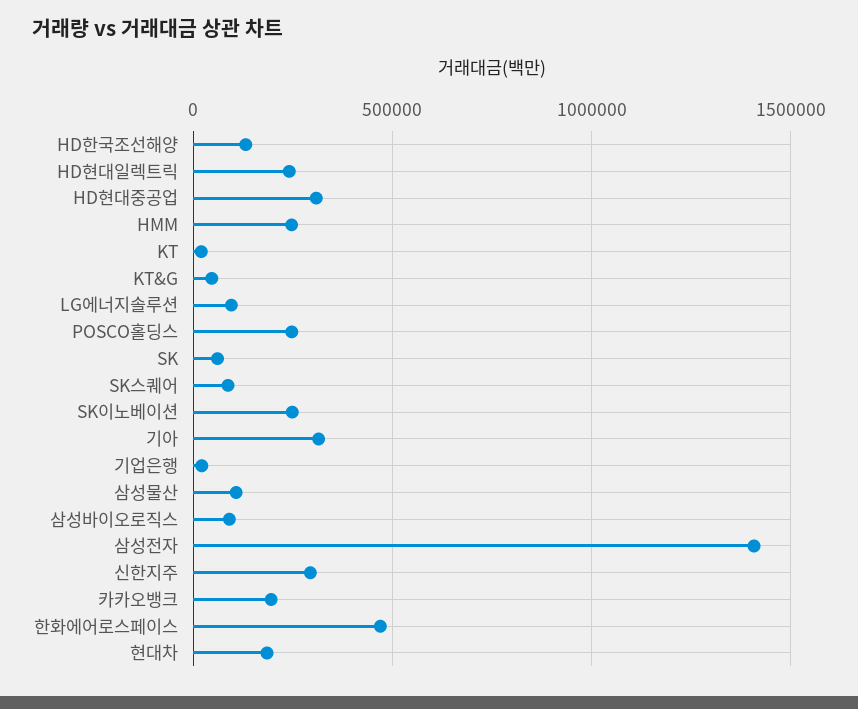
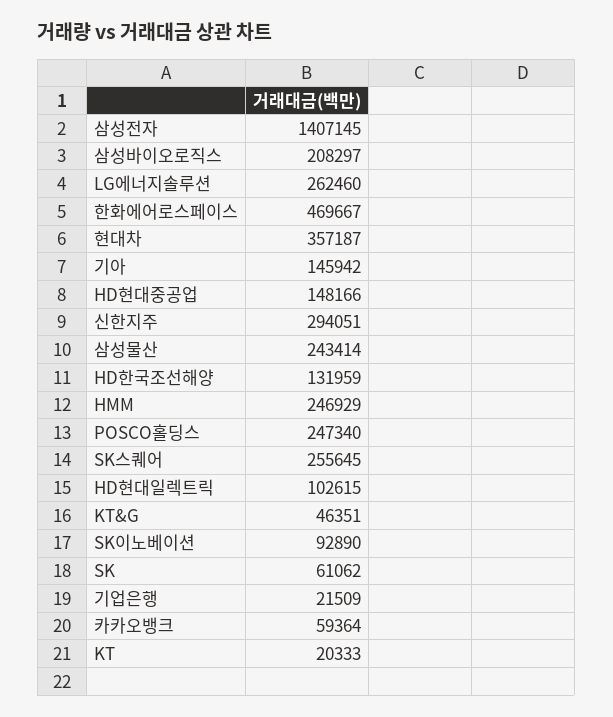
  {
    "HD한국조선해양": 131959,
-   "HD현대일렉트릭": 250000,
+   "HD현대일렉트릭": 102615,
-   "HD현대중공업": 300000,
+   "HD현대중공업": 148166,
    "HMM": 246929,
    "KT": 20333,
    "KT&G": 46351,
-   "LG에너지솔루션": 100000,
+   "LG에너지솔루션": 262460,
    "POSCO홀딩스": 247340,
    "SK": 61062,
-   "SK스퀘어": 100000,
+   "SK스퀘어": 255645,
-   "SK이노베이션": 250000,
+   "SK이노베이션": 92890,
-   "기아": 300000,
+   "기아": 145942,
    "기업은행": 21509,
-   "삼성물산": 100000,
+   "삼성물산": 243414,
-   "삼성바이오로직스": 100000,
+   "삼성바이오로직스": 208297,
    "삼성전자": 1407145,
    "신한지주": 294051,
-   "카카오뱅크": 200000,
+   "카카오뱅크": 59364,
    "한화에어로스페이스": 469667,
-   "현대차": 200000
+   "현대차": 357187
  }

